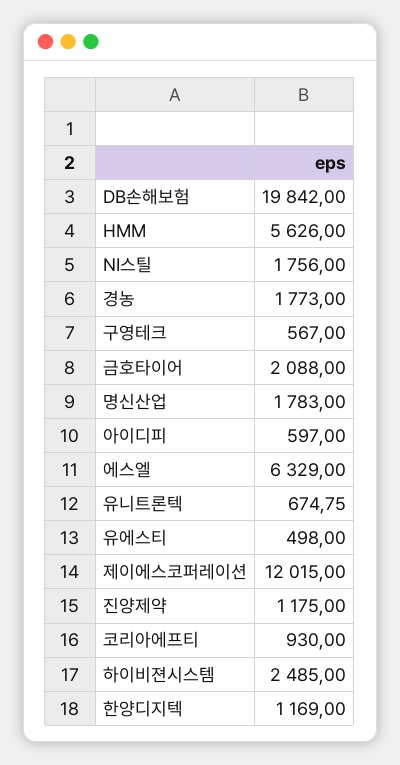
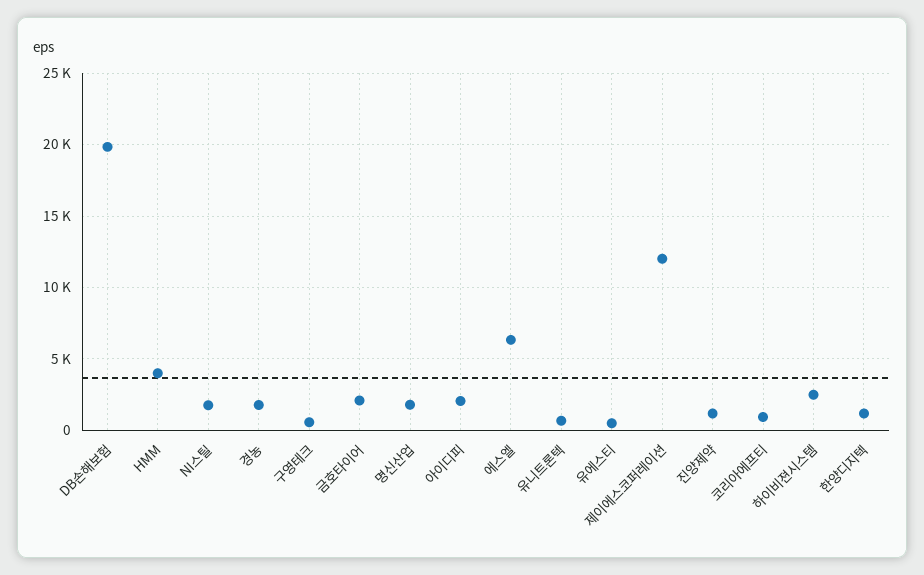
  {
    "DB손해보험": 19842,
-   "HMM": 5626,
+   "HMM": 4000,
    "NI스틸": 1756,
    "경농": 1773,
    "구영테크": 567,
    "금호타이어": 2088,
    "명신산업": 1783,
-   "아이디피": 597,
+   "아이디피": 2000,
    "에스엘": 6329,
    "유니트론텍": 674.75,
    "유에스티": 498,
    "제이에스코퍼레이션": 12015,
    "진양제약": 1175,
    "코리아에프티": 930,
    "하이비젼시스템": 2485,
    "한양디지텍": 1169
  }

